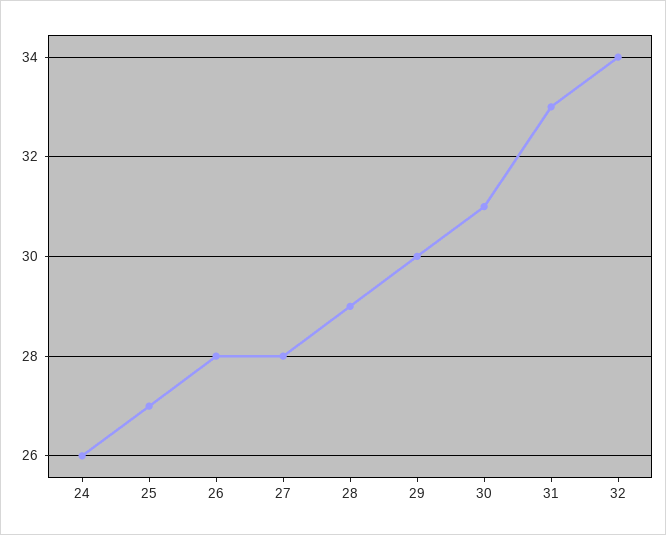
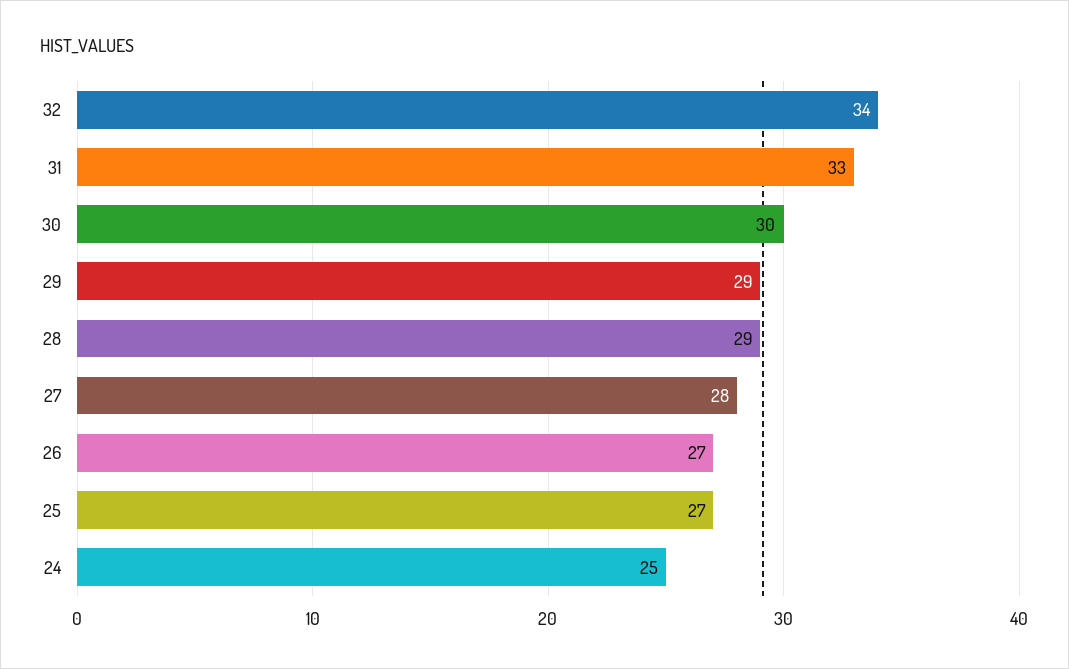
  {
-   "24": 26,
+   "24": 25,
    "25": 27,
-   "26": 28,
+   "26": 27,
    "27": 28,
    "28": 29,
-   "29": 30,
+   "29": 29,
-   "30": 31,
+   "30": 30,
    "31": 33,
    "32": 34
  }

